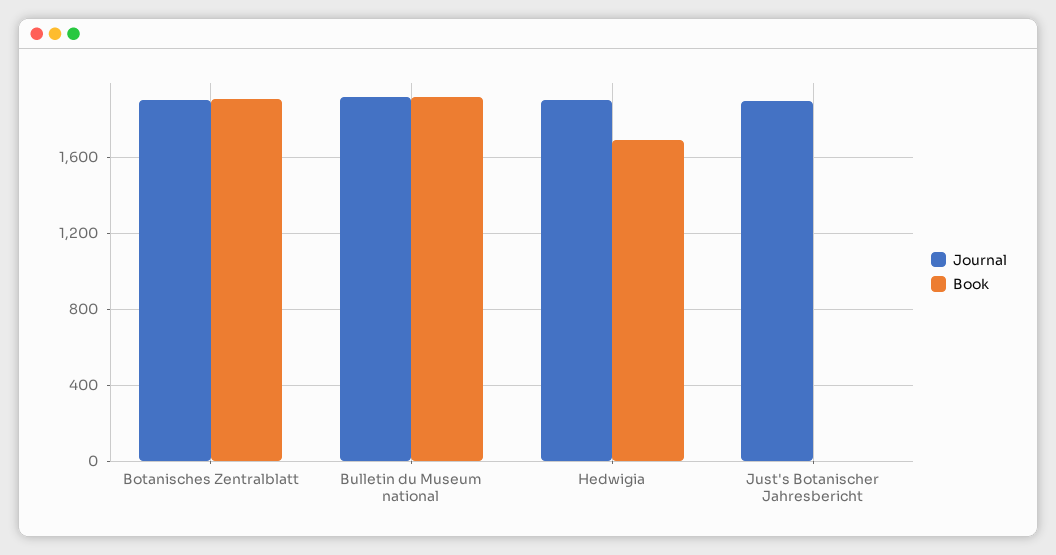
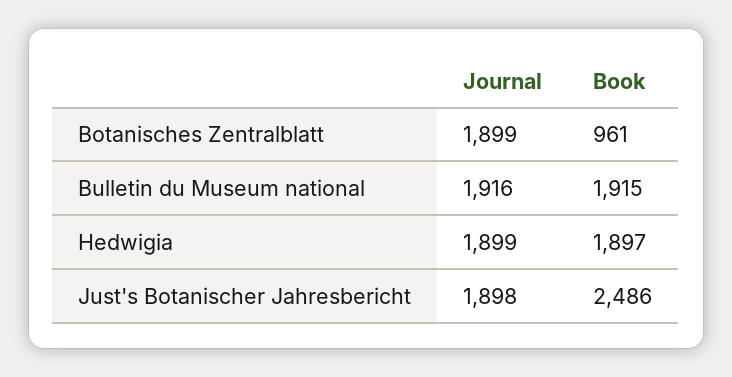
  {
    "Journal": {
      "Botanisches Zentralblatt": 1899,
      "Bulletin du Museum national": 1916,
      "Hedwigia": 1899,
      "Just's Botanischer Jahresbericht": 1898
    },
    "Book": {
-     "Botanisches Zentralblatt": 1900,
+     "Botanisches Zentralblatt": 961,
      "Bulletin du Museum national": 1915,
-     "Hedwigia": 1700,
+     "Hedwigia": 1897,
-     "Just's Botanischer Jahresbericht": 0
+     "Just's Botanischer Jahresbericht": 2486
    }
  }

